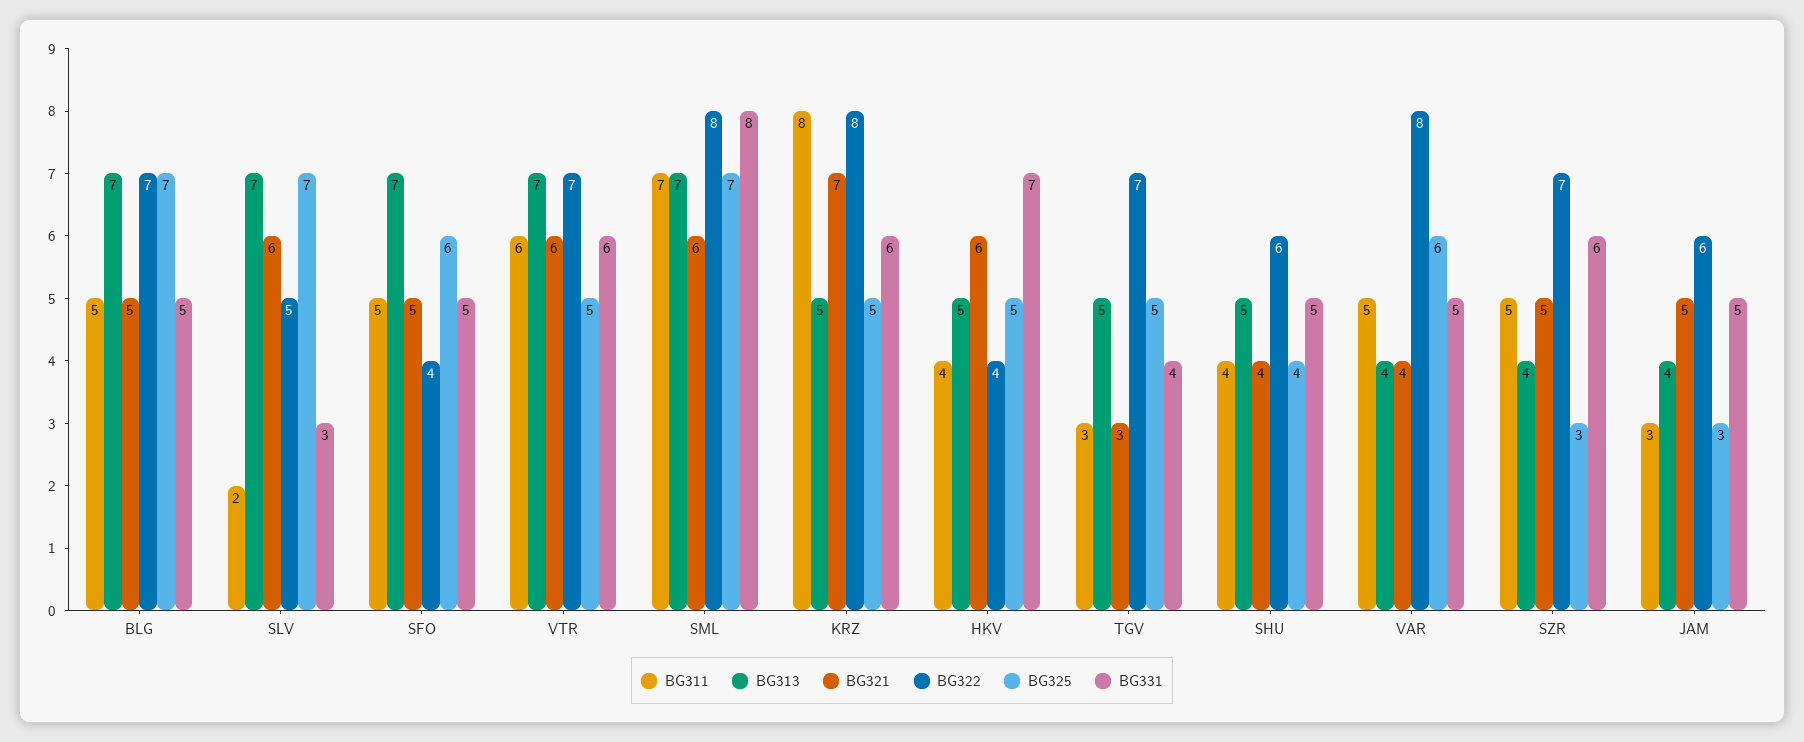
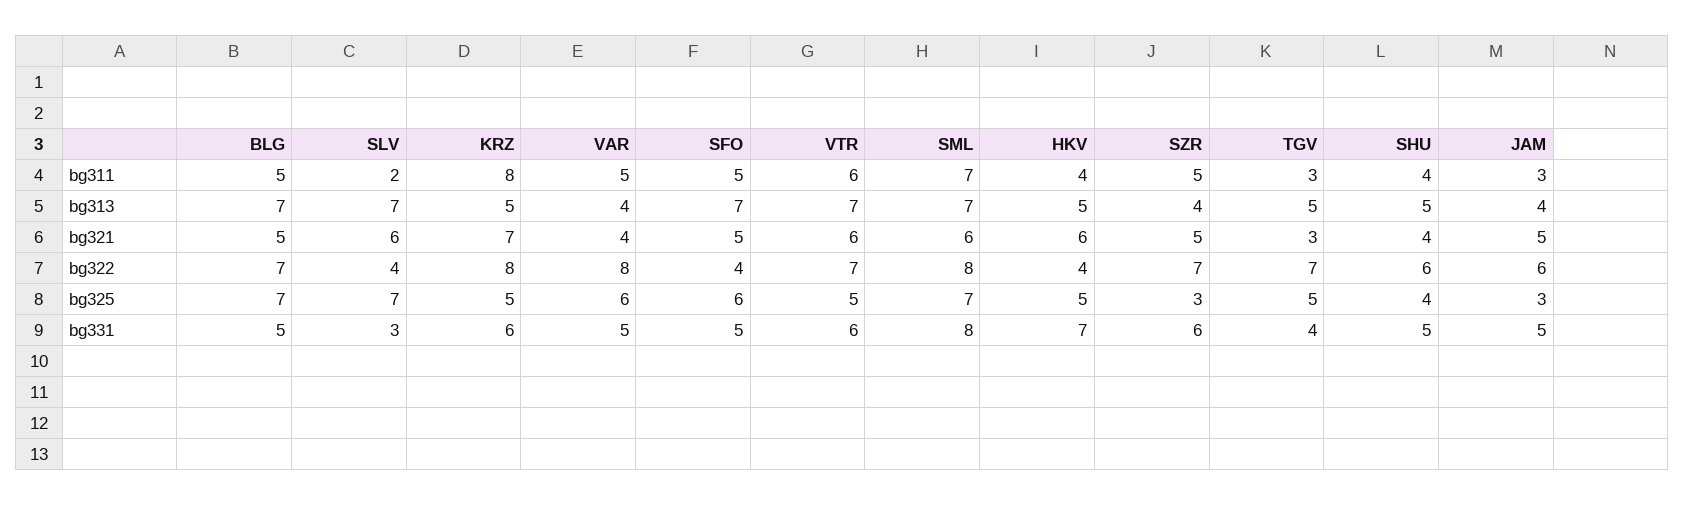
  {
    "BG311": {
      "BLG": 5,
      "SLV": 2,
      "SFO": 5,
      "VTR": 6,
      "SML": 7,
      "KRZ": 8,
      "HKV": 4,
      "TGV": 3,
      "SHU": 4,
      "VAR": 5,
      "SZR": 5,
      "JAM": 3
    },
    "BG313": {
      "BLG": 7,
      "SLV": 7,
      "SFO": 7,
      "VTR": 7,
      "SML": 7,
      "KRZ": 5,
      "HKV": 5,
      "TGV": 5,
      "SHU": 5,
      "VAR": 4,
      "SZR": 4,
      "JAM": 4
    },
    "BG321": {
      "BLG": 5,
      "SLV": 6,
      "SFO": 5,
      "VTR": 6,
      "SML": 6,
      "KRZ": 7,
      "HKV": 6,
      "TGV": 3,
      "SHU": 4,
      "VAR": 4,
      "SZR": 5,
      "JAM": 5
    },
    "BG322": {
      "BLG": 7,
-     "SLV": 5,
+     "SLV": 4,
      "SFO": 4,
      "VTR": 7,
      "SML": 8,
      "KRZ": 8,
      "HKV": 4,
      "TGV": 7,
      "SHU": 6,
      "VAR": 8,
      "SZR": 7,
      "JAM": 6
    },
    "BG325": {
      "BLG": 7,
      "SLV": 7,
      "SFO": 6,
      "VTR": 5,
      "SML": 7,
      "KRZ": 5,
      "HKV": 5,
      "TGV": 5,
      "SHU": 4,
      "VAR": 6,
      "SZR": 3,
      "JAM": 3
    },
    "BG331": {
      "BLG": 5,
      "SLV": 3,
      "SFO": 5,
      "VTR": 6,
      "SML": 8,
      "KRZ": 6,
      "HKV": 7,
      "TGV": 4,
      "SHU": 5,
      "VAR": 5,
      "SZR": 6,
      "JAM": 5
    }
  }

